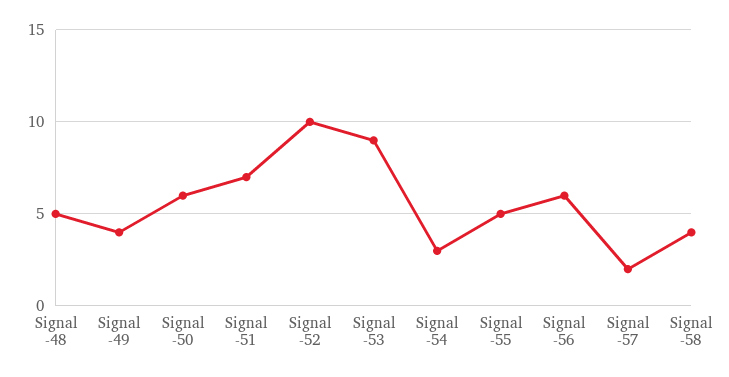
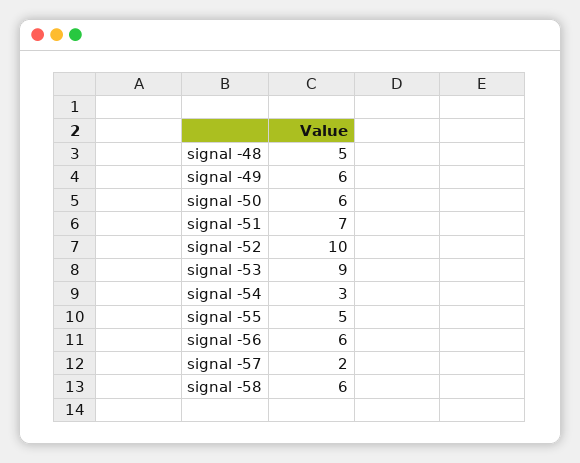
  {
    "Signal -48": 5,
-   "Signal -49": 4,
+   "Signal -49": 6,
    "Signal -50": 6,
    "Signal -51": 7,
    "Signal -52": 10,
    "Signal -53": 9,
    "Signal -54": 3,
    "Signal -55": 5,
    "Signal -56": 6,
    "Signal -57": 2,
-   "Signal -58": 4
+   "Signal -58": 6
  }

